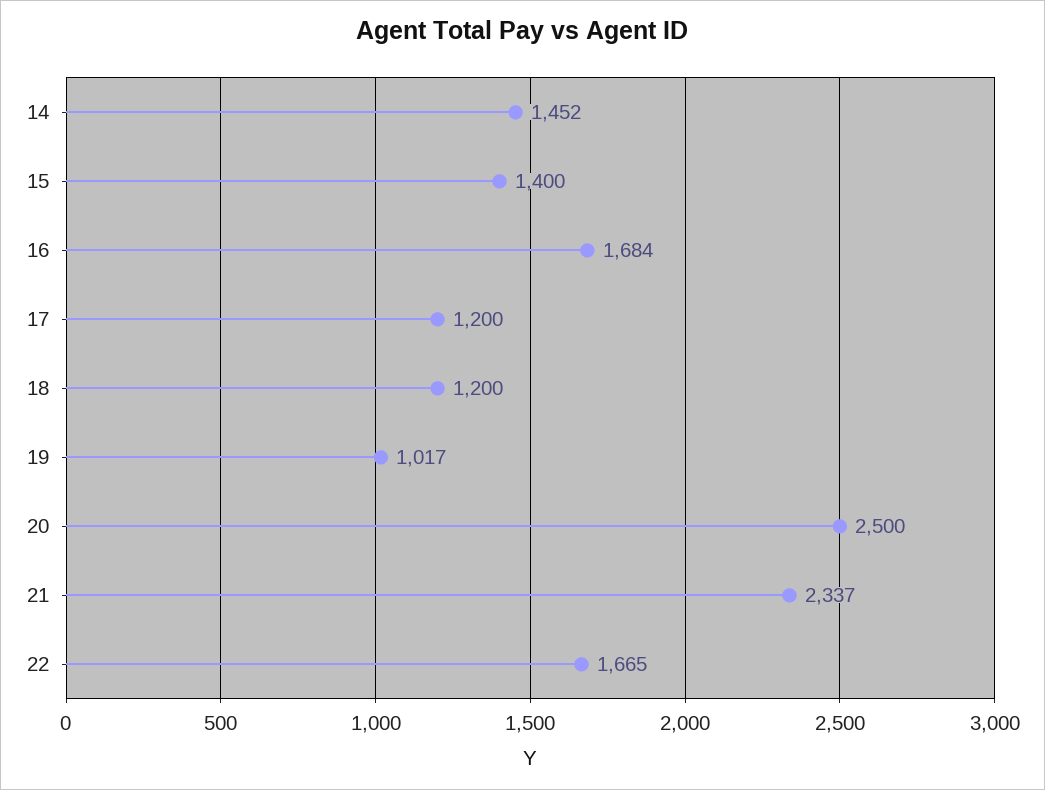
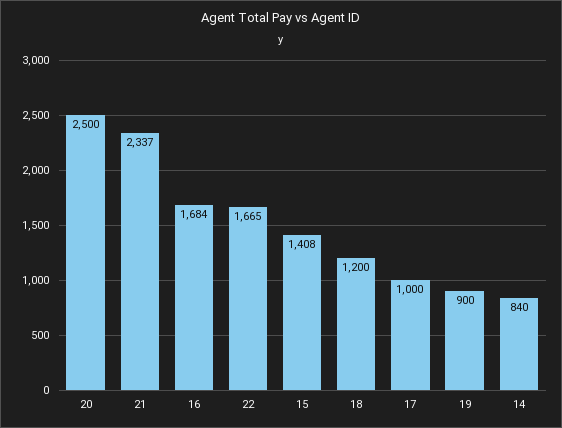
  {
-   "14": 1452,
+   "14": 840,
-   "15": 1400,
+   "15": 1408,
    "16": 1684,
-   "17": 1200,
+   "17": 1000,
    "18": 1200,
-   "19": 1017,
+   "19": 900,
    "20": 2500,
    "21": 2337,
    "22": 1665
  }

